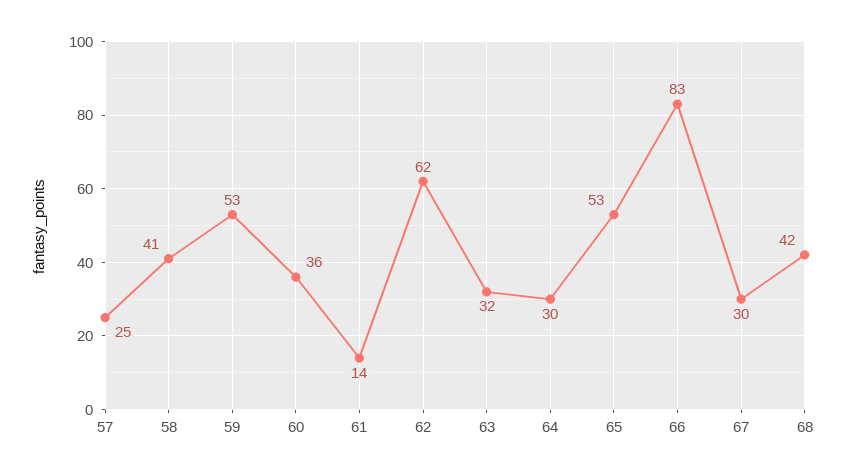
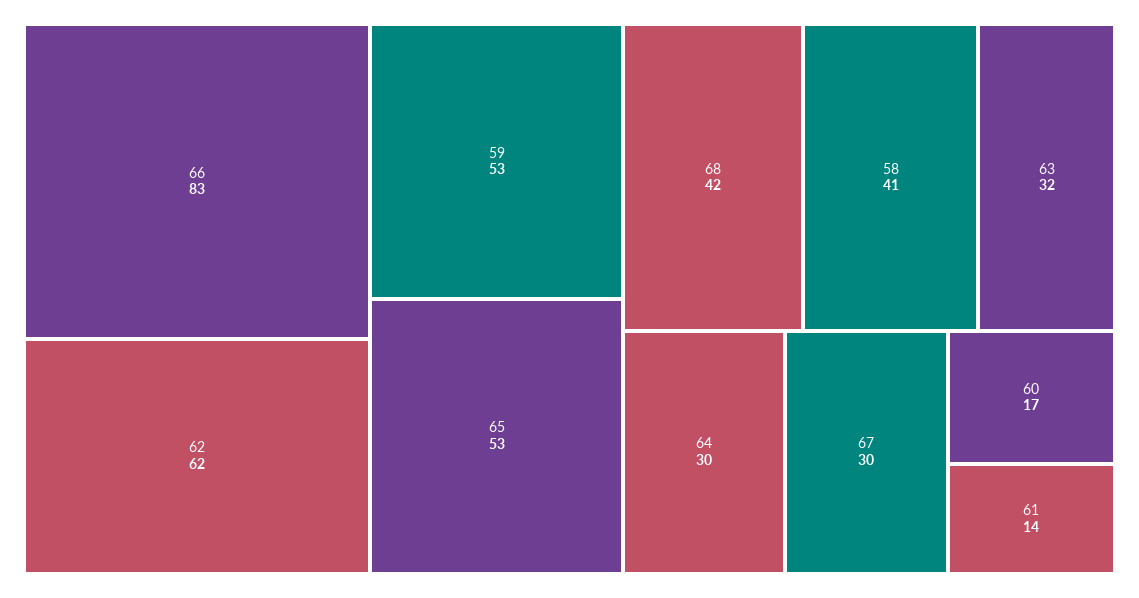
  {
-   "57": 25,
    "58": 41,
    "59": 53,
-   "60": 36,
+   "60": 17,
    "61": 14,
    "62": 62,
    "63": 32,
    "64": 30,
    "65": 53,
    "66": 83,
    "67": 30,
    "68": 42
  }

